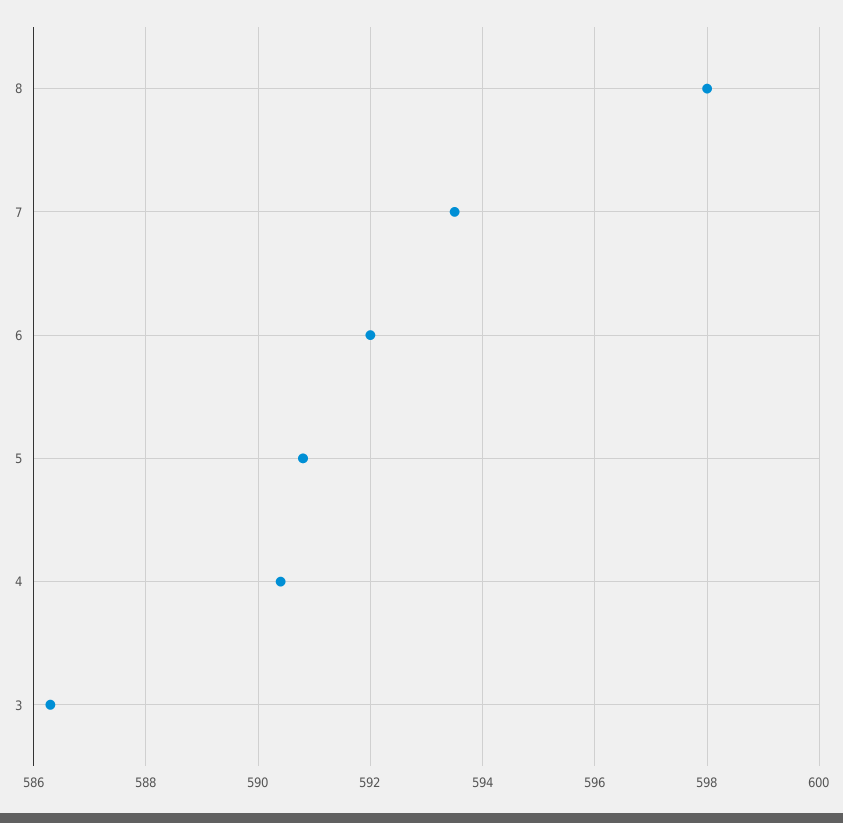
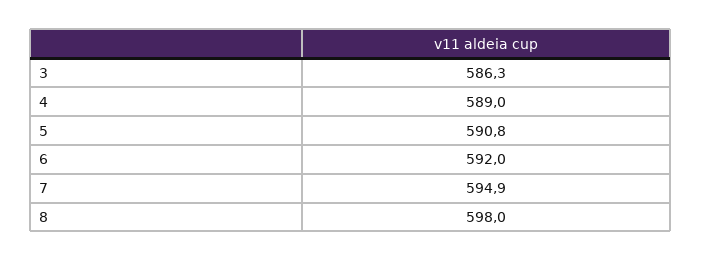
  {
    "8": 598,
-   "7": 593.5,
+   "7": 594.9,
    "6": 592,
    "5": 590.8,
-   "4": 590.5,
+   "4": 589,
    "3": 586.3
  }

